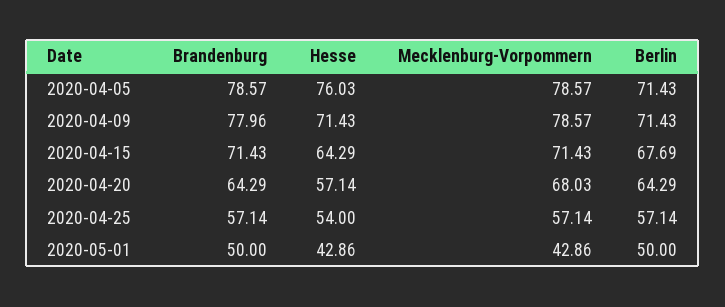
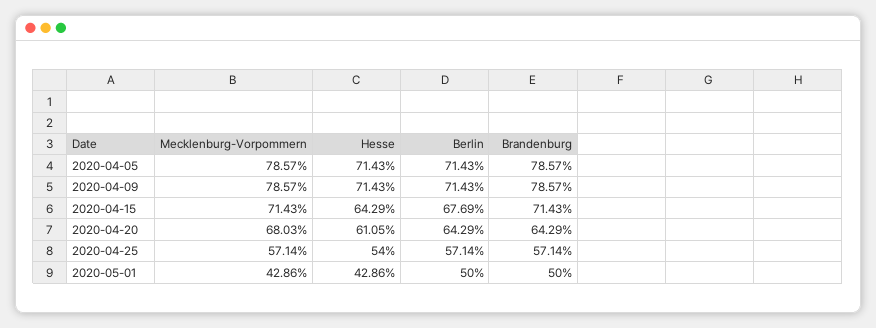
  {
    "Brandenburg": {
      "2020-04-05": 78.57,
-     "2020-04-09": 77.96,
+     "2020-04-09": 78.57,
      "2020-04-15": 71.43,
      "2020-04-20": 64.29,
      "2020-04-25": 57.14,
      "2020-05-01": 50
    },
    "Hesse": {
-     "2020-04-05": 76.03,
+     "2020-04-05": 71.43,
      "2020-04-09": 71.43,
      "2020-04-15": 64.29,
-     "2020-04-20": 57.14,
+     "2020-04-20": 61.05,
      "2020-04-25": 54,
      "2020-05-01": 42.86
    },
    "Mecklenburg-Vorpommern": {
      "2020-04-05": 78.57,
      "2020-04-09": 78.57,
      "2020-04-15": 71.43,
      "2020-04-20": 68.03,
      "2020-04-25": 57.14,
      "2020-05-01": 42.86
    },
    "Berlin": {
      "2020-04-05": 71.43,
      "2020-04-09": 71.43,
      "2020-04-15": 67.69,
      "2020-04-20": 64.29,
      "2020-04-25": 57.14,
      "2020-05-01": 50
    }
  }

